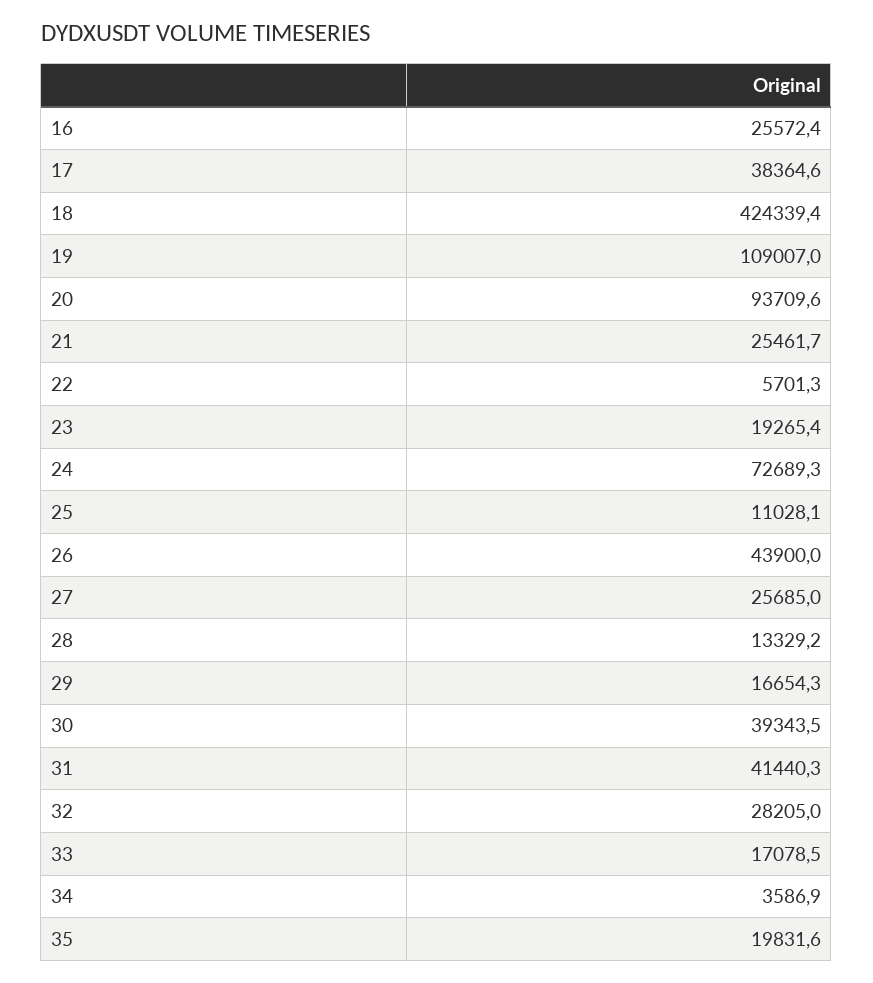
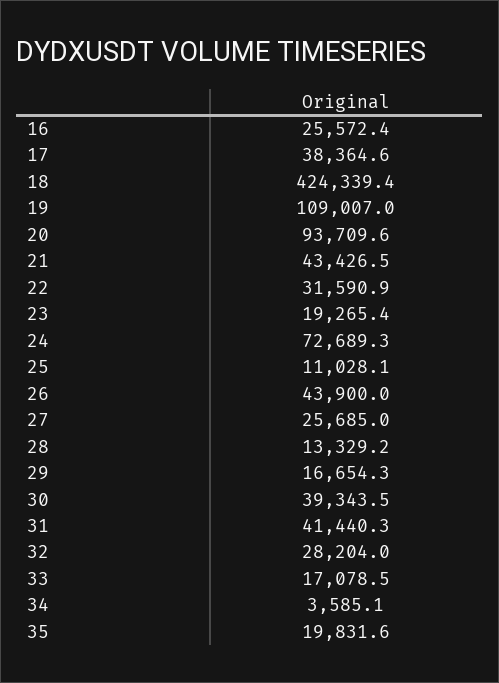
  {
    "16": 25572.4,
    "17": 38364.6,
    "18": 424339.4,
    "19": 109007,
    "20": 93709.6,
-   "21": 25461.7,
+   "21": 43426.5,
-   "22": 5701.3,
+   "22": 31590.9,
    "23": 19265.4,
    "24": 72689.3,
    "25": 11028.1,
    "26": 43900,
    "27": 25685,
    "28": 13329.2,
    "29": 16654.3,
    "30": 39343.5,
    "31": 41440.3,
-   "32": 28205,
+   "32": 28204,
    "33": 17078.5,
-   "34": 3586.9,
+   "34": 3585.1,
    "35": 19831.6
  }

